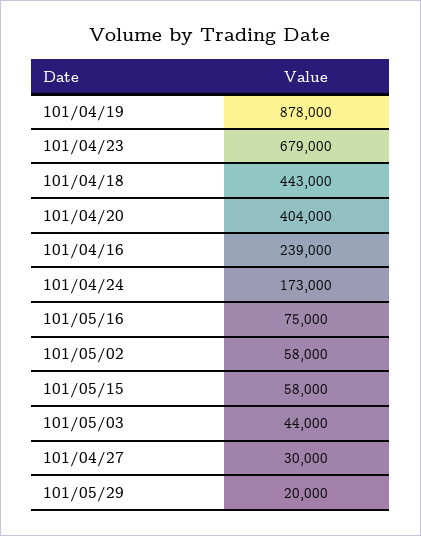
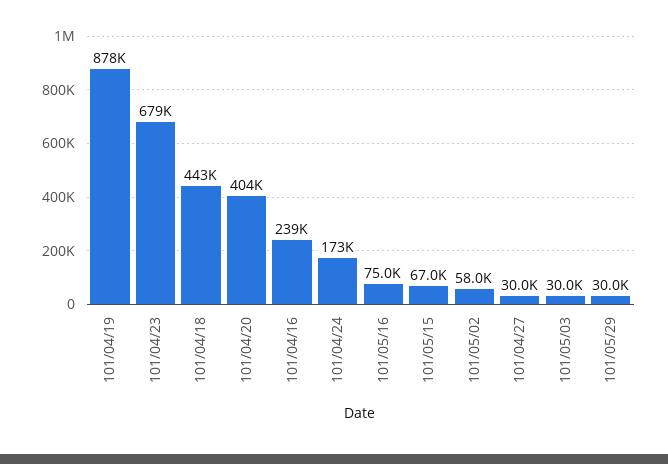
  {
    "101/04/19": 878000,
    "101/04/23": 679000,
    "101/04/18": 443000,
    "101/04/20": 404000,
    "101/04/16": 239000,
    "101/04/24": 173000,
    "101/05/16": 75000,
    "101/05/02": 58000,
-   "101/05/15": 58000,
+   "101/05/15": 67000,
-   "101/05/03": 44000,
+   "101/05/03": 30000,
    "101/04/27": 30000,
-   "101/05/29": 20000
+   "101/05/29": 30000
  }

